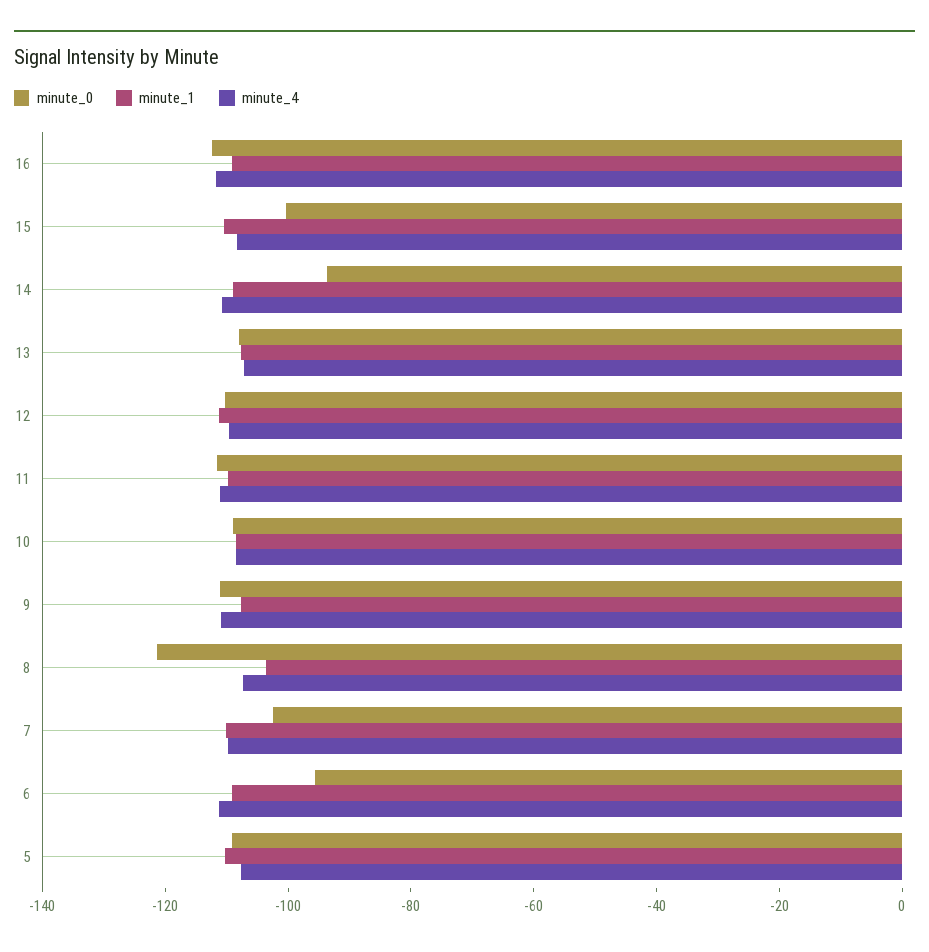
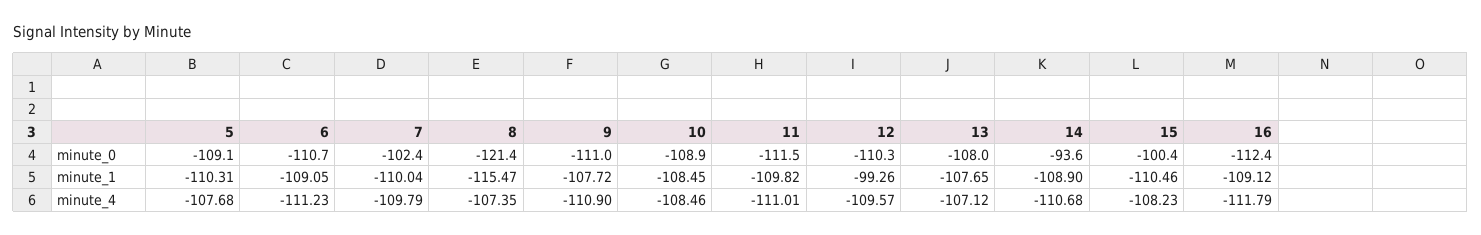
  {
    "minute_0": {
      "16": -112.4,
      "15": -100.4,
      "14": -93.6,
      "13": -108,
      "12": -110.3,
      "11": -111.5,
      "10": -108.9,
      "9": -111,
      "8": -121.4,
      "7": -102.4,
-     "6": -95,
+     "6": -110.7,
      "5": -109.1
    },
    "minute_1": {
      "16": -109.12,
      "15": -110.46,
      "14": -108.9,
      "13": -107.65,
-     "12": -110,
+     "12": -99.26,
      "11": -109.82,
      "10": -108.45,
      "9": -107.72,
-     "8": -105,
+     "8": -115.47,
      "7": -110.04,
      "6": -109.05,
      "5": -110.31
    },
    "minute_4": {
      "16": -111.79,
      "15": -108.23,
      "14": -110.68,
      "13": -107.12,
      "12": -109.57,
      "11": -111.01,
      "10": -108.46,
      "9": -110.9,
      "8": -107.35,
      "7": -109.79,
      "6": -111.23,
      "5": -107.68
    }
  }

